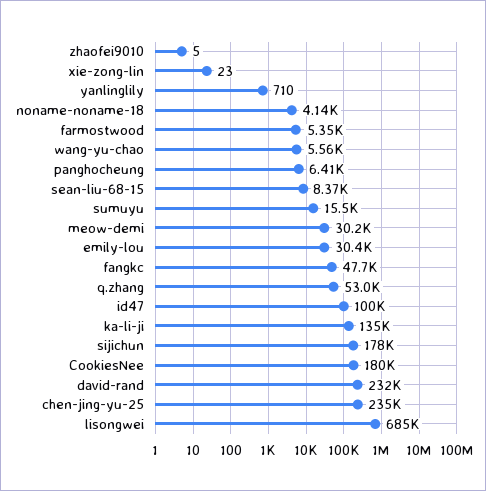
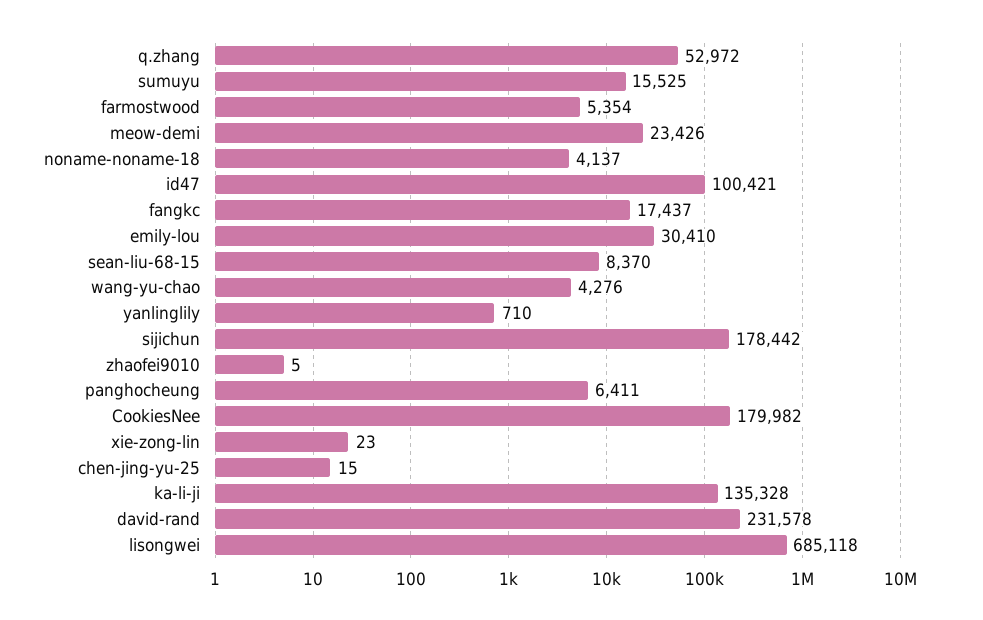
  {
    "zhaofei9010": 5,
    "xie-zong-lin": 23,
    "yanlinglily": 710,
    "noname-noname-18": 4137,
    "farmostwood": 5354,
-   "wang-yu-chao": 5560,
+   "wang-yu-chao": 4276,
    "panghocheung": 6411,
    "sean-liu-68-15": 8370,
    "sumuyu": 15525,
-   "meow-demi": 30200,
+   "meow-demi": 23426,
    "emily-lou": 30410,
-   "fangkc": 47700,
+   "fangkc": 17437,
    "q.zhang": 52972,
    "id47": 100421,
    "ka-li-ji": 135328,
    "sijichun": 178442,
    "CookiesNee": 179982,
    "david-rand": 231578,
-   "chen-jing-yu-25": 235000,
+   "chen-jing-yu-25": 15,
    "lisongwei": 685118
  }

